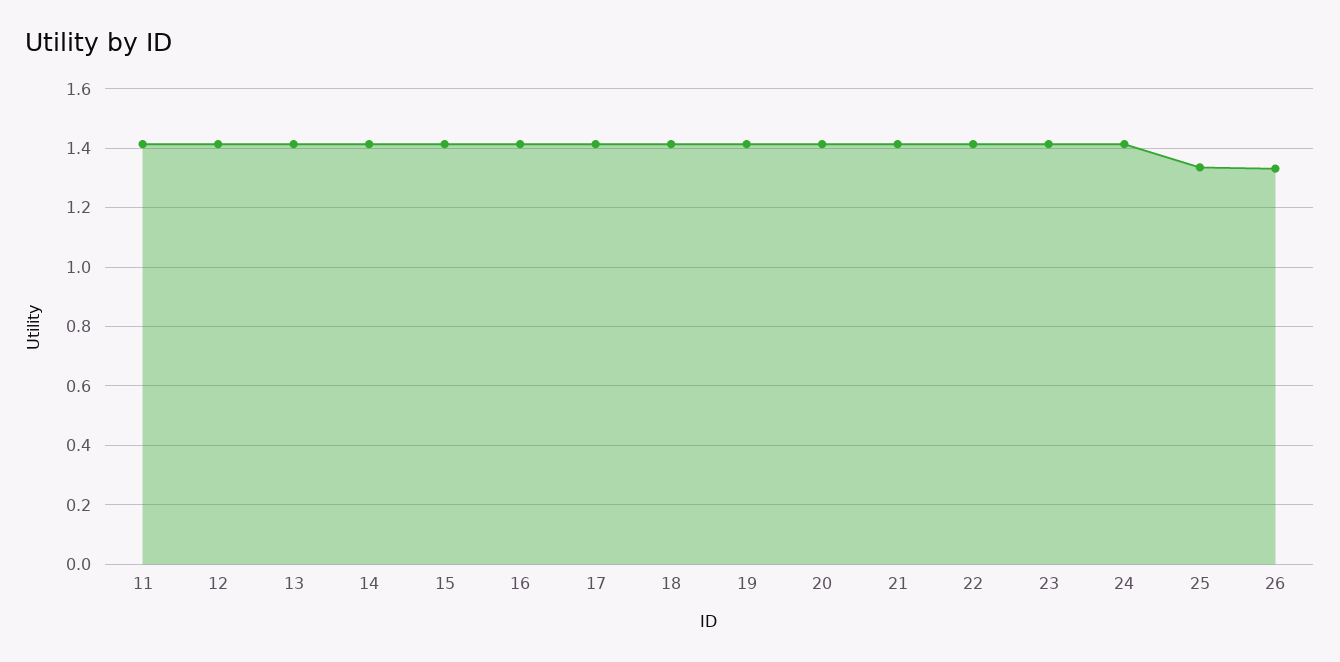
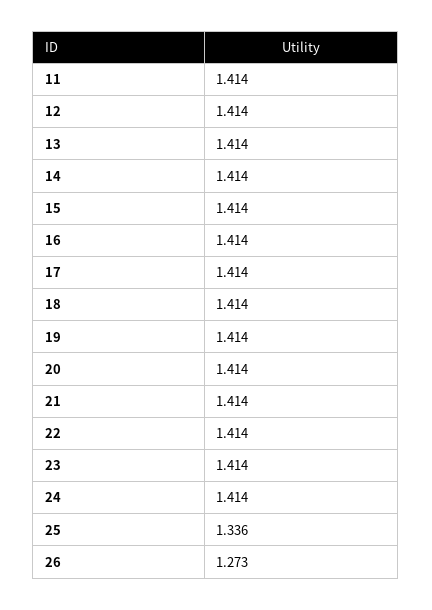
  {
    "11": 1.414,
    "12": 1.414,
    "13": 1.414,
    "14": 1.414,
    "15": 1.414,
    "16": 1.414,
    "17": 1.414,
    "18": 1.414,
    "19": 1.414,
    "20": 1.414,
    "21": 1.414,
    "22": 1.414,
    "23": 1.414,
    "24": 1.414,
    "25": 1.336,
-   "26": 1.325
+   "26": 1.273
  }

